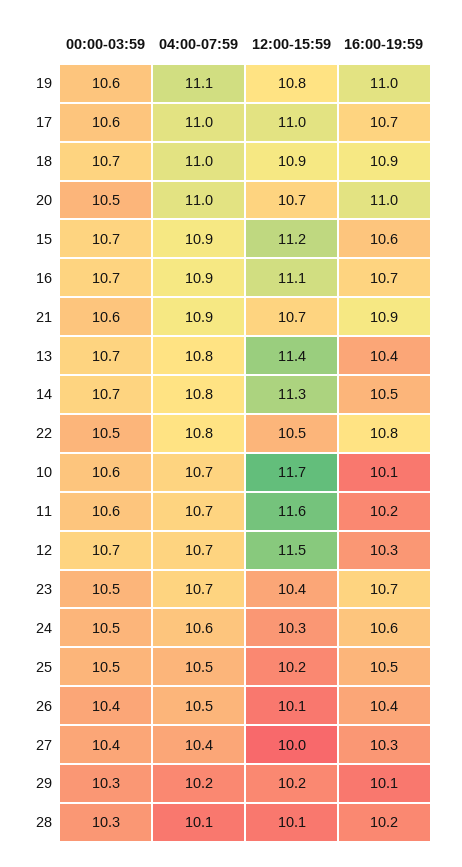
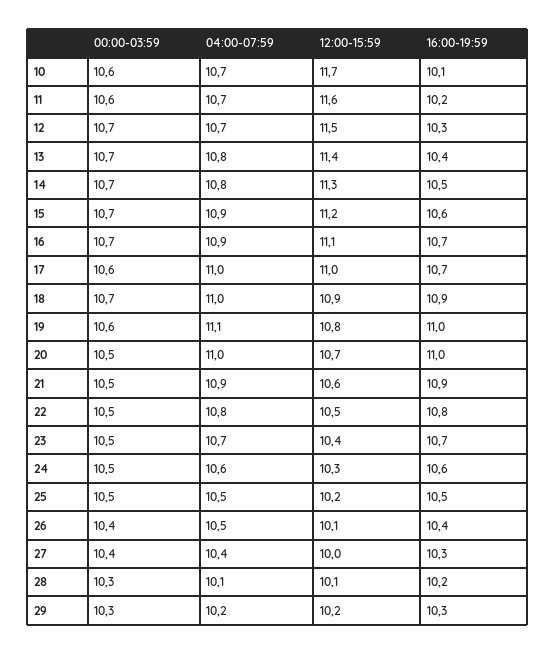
  {
    "00:00-03:59": {
      "19": 10.6,
      "17": 10.6,
      "18": 10.7,
      "20": 10.5,
      "15": 10.7,
      "16": 10.7,
-     "21": 10.6,
+     "21": 10.5,
      "13": 10.7,
      "14": 10.7,
      "22": 10.5,
      "10": 10.6,
      "11": 10.6,
      "12": 10.7,
      "23": 10.5,
      "24": 10.5,
      "25": 10.5,
      "26": 10.4,
      "27": 10.4,
      "29": 10.3,
      "28": 10.3
    },
    "04:00-07:59": {
      "19": 11.1,
      "17": 11,
      "18": 11,
      "20": 11,
      "15": 10.9,
      "16": 10.9,
      "21": 10.9,
      "13": 10.8,
      "14": 10.8,
      "22": 10.8,
      "10": 10.7,
      "11": 10.7,
      "12": 10.7,
      "23": 10.7,
      "24": 10.6,
      "25": 10.5,
      "26": 10.5,
      "27": 10.4,
      "29": 10.2,
      "28": 10.1
    },
    "12:00-15:59": {
      "19": 10.8,
      "17": 11,
      "18": 10.9,
      "20": 10.7,
      "15": 11.2,
      "16": 11.1,
-     "21": 10.7,
+     "21": 10.6,
      "13": 11.4,
      "14": 11.3,
      "22": 10.5,
      "10": 11.7,
      "11": 11.6,
      "12": 11.5,
      "23": 10.4,
      "24": 10.3,
      "25": 10.2,
      "26": 10.1,
      "27": 10,
      "29": 10.2,
      "28": 10.1
    },
    "16:00-19:59": {
      "19": 11,
      "17": 10.7,
      "18": 10.9,
      "20": 11,
      "15": 10.6,
      "16": 10.7,
      "21": 10.9,
      "13": 10.4,
      "14": 10.5,
      "22": 10.8,
      "10": 10.1,
      "11": 10.2,
      "12": 10.3,
      "23": 10.7,
      "24": 10.6,
      "25": 10.5,
      "26": 10.4,
      "27": 10.3,
-     "29": 10.1,
+     "29": 10.3,
      "28": 10.2
    }
  }

